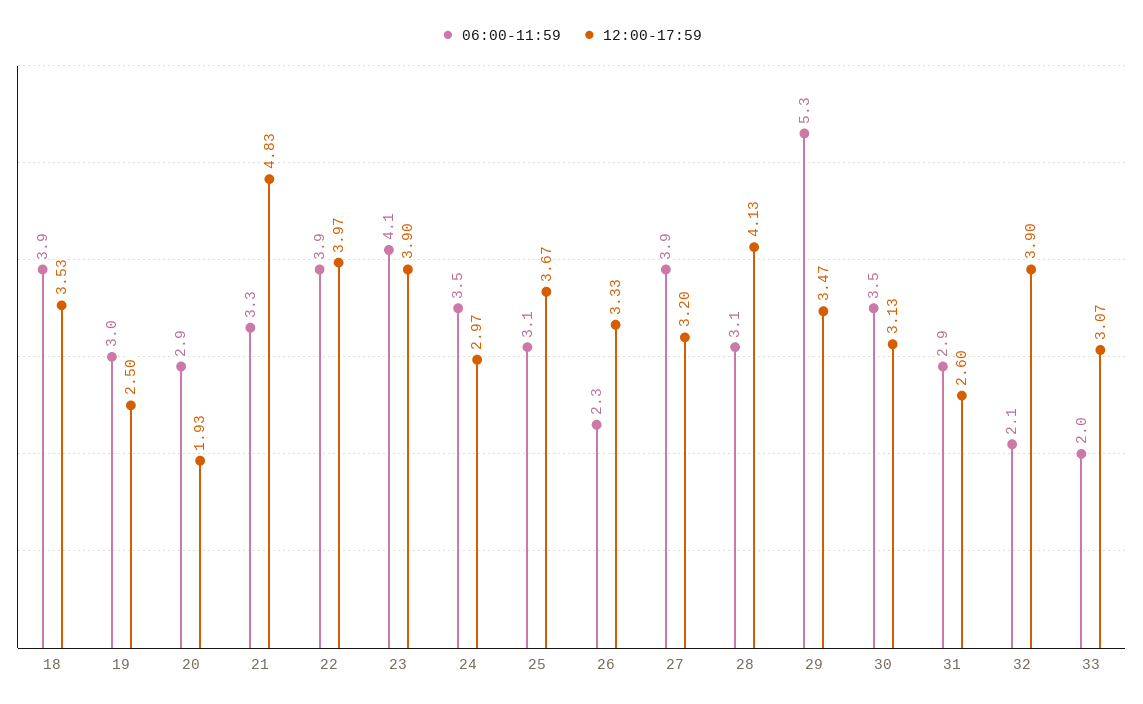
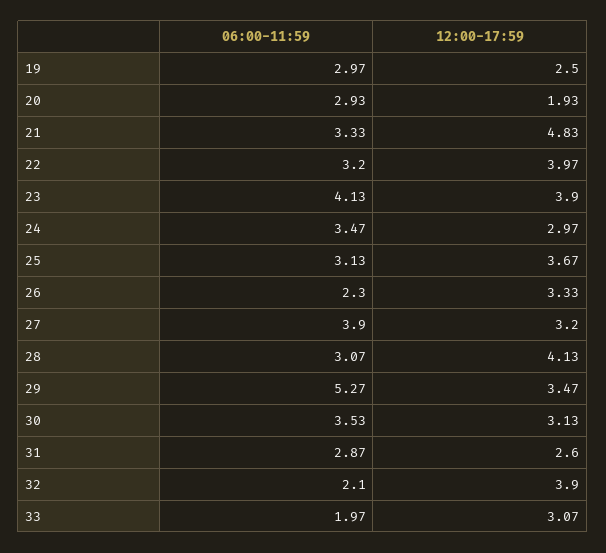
  {
    "06:00-11:59": {
-     "18": 3.9,
      "19": 2.97,
      "20": 2.93,
      "21": 3.33,
-     "22": 3.9,
+     "22": 3.2,
      "23": 4.13,
      "24": 3.47,
      "25": 3.13,
      "26": 2.3,
      "27": 3.9,
      "28": 3.07,
      "29": 5.27,
      "30": 3.53,
      "31": 2.87,
      "32": 2.1,
      "33": 1.97
    },
    "12:00-17:59": {
-     "18": 3.53,
      "19": 2.5,
      "20": 1.93,
      "21": 4.83,
      "22": 3.97,
      "23": 3.9,
      "24": 2.97,
      "25": 3.67,
      "26": 3.33,
      "27": 3.2,
      "28": 4.13,
      "29": 3.47,
      "30": 3.13,
      "31": 2.6,
      "32": 3.9,
      "33": 3.07
    }
  }

